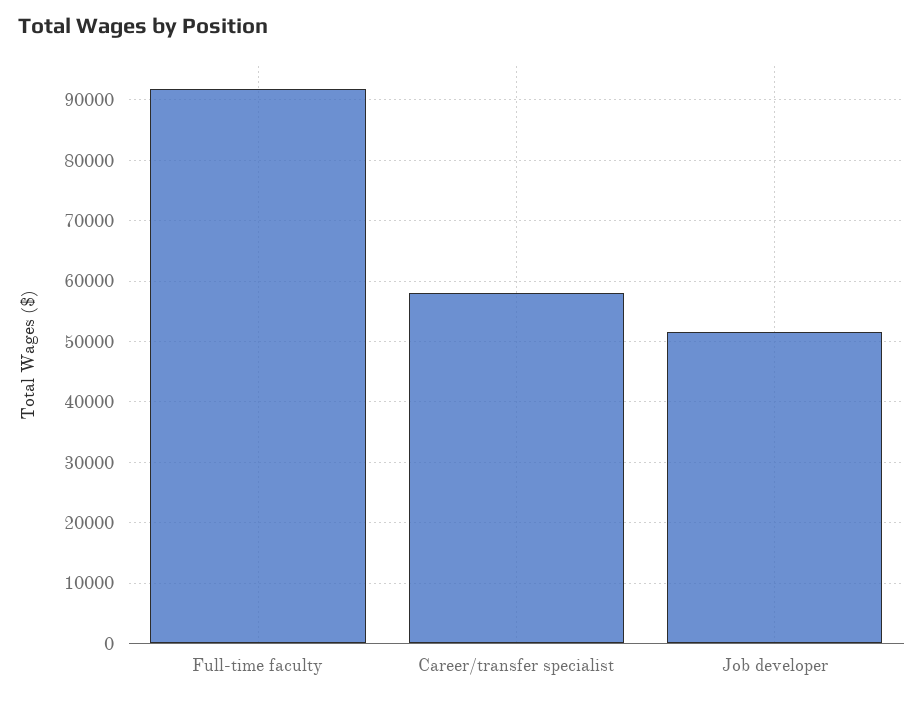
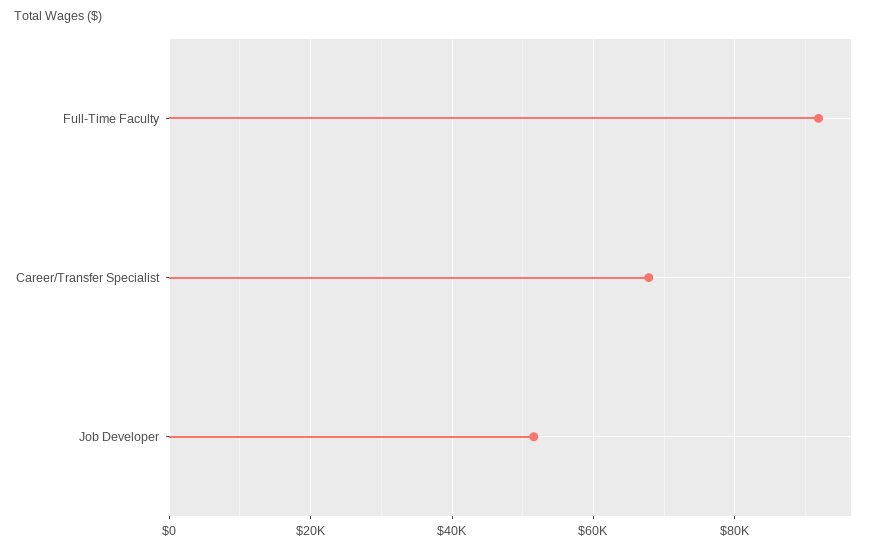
  {
    "Full-time faculty": 92000,
-   "Career/transfer specialist": 58000,
+   "Career/transfer specialist": 68000,
    "Job developer": 52000
  }

